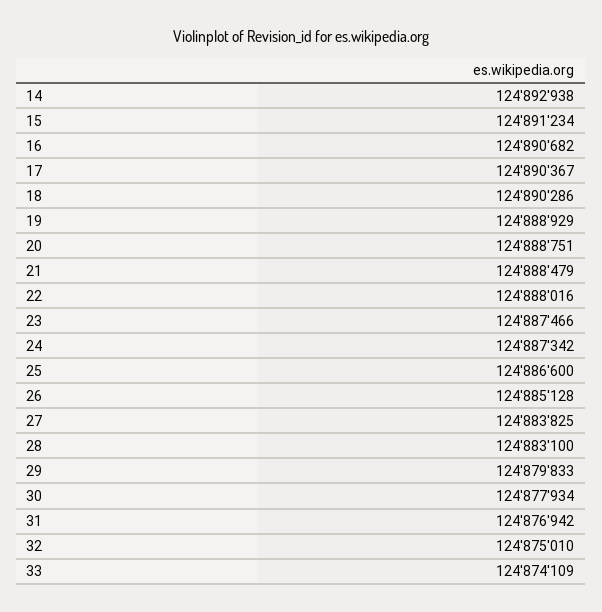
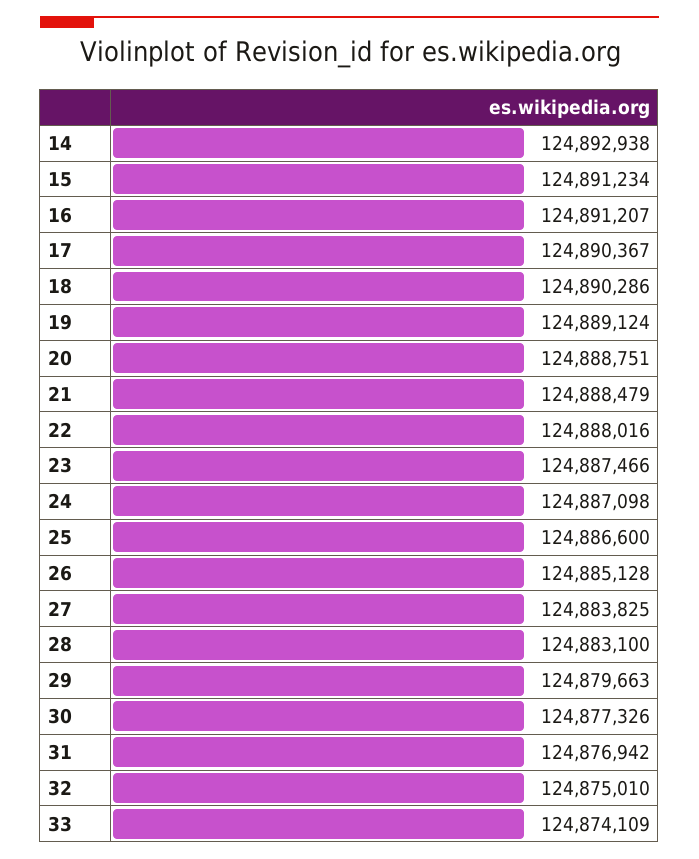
  {
    "14": 124892938,
    "15": 124891234,
-   "16": 124890682,
+   "16": 124891207,
    "17": 124890367,
    "18": 124890286,
-   "19": 124888929,
+   "19": 124889124,
    "20": 124888751,
    "21": 124888479,
    "22": 124888016,
    "23": 124887466,
-   "24": 124887342,
+   "24": 124887098,
    "25": 124886600,
    "26": 124885128,
    "27": 124883825,
    "28": 124883100,
-   "29": 124879833,
+   "29": 124879663,
-   "30": 124877934,
+   "30": 124877326,
    "31": 124876942,
    "32": 124875010,
    "33": 124874109
  }

